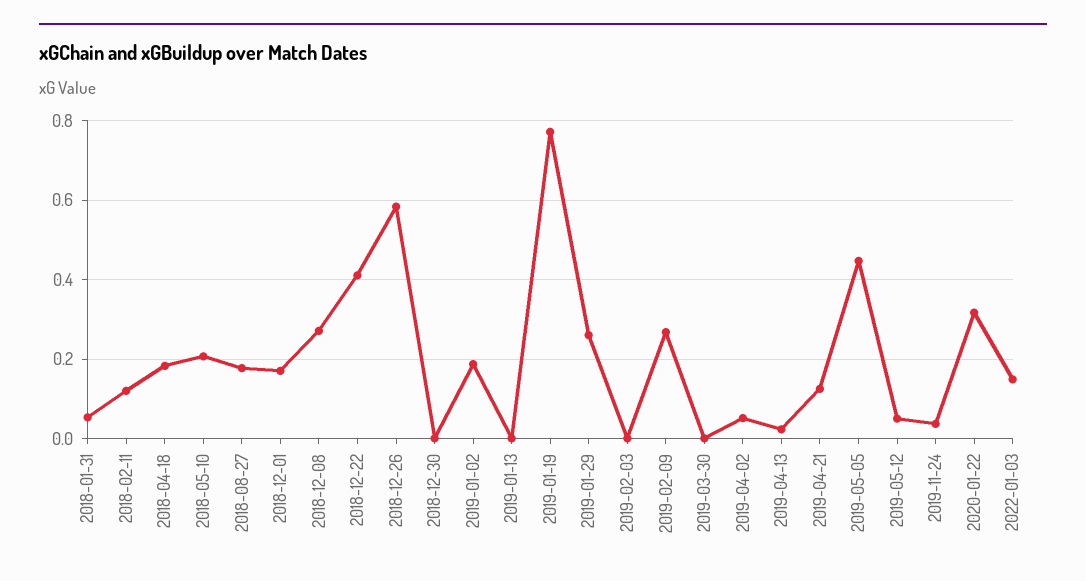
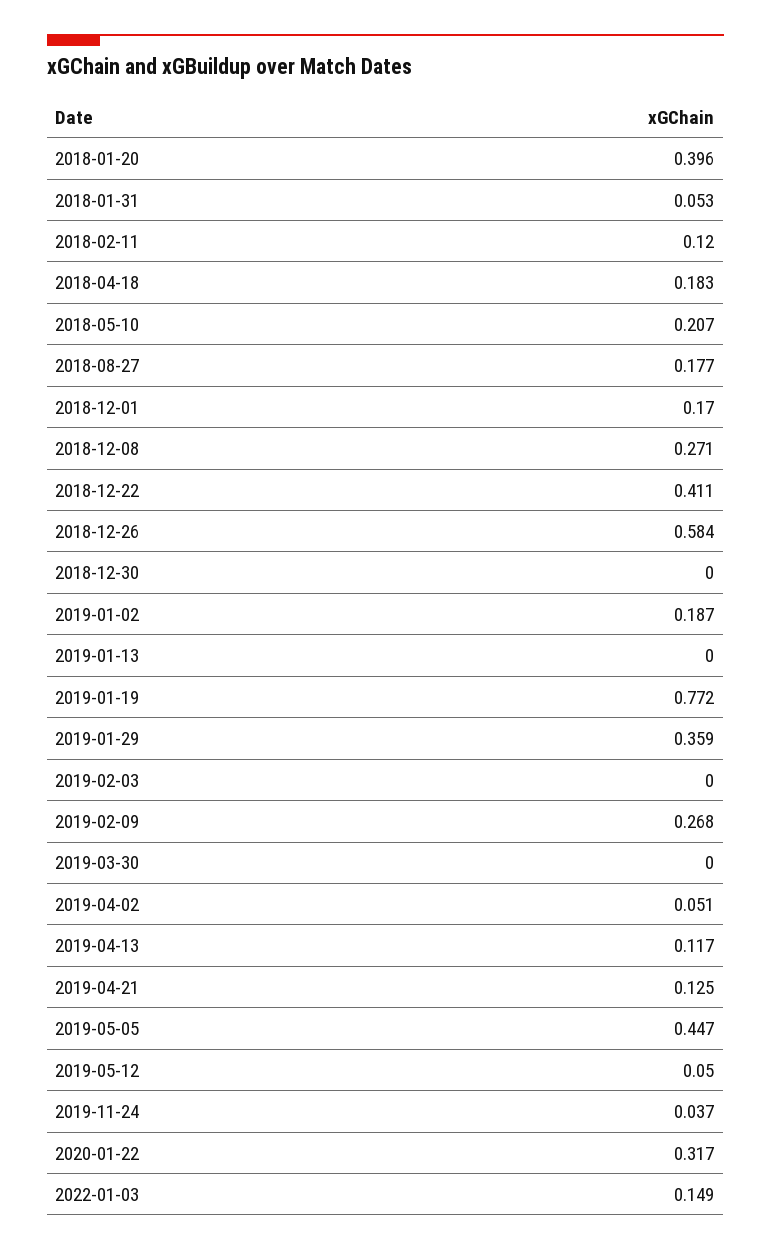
  {
    "2018-01-31": 0.053,
    "2018-02-11": 0.12,
    "2018-04-18": 0.183,
    "2018-05-10": 0.207,
    "2018-08-27": 0.177,
    "2018-12-01": 0.17,
    "2018-12-08": 0.271,
    "2018-12-22": 0.411,
    "2018-12-26": 0.584,
    "2018-12-30": 0,
    "2019-01-02": 0.187,
    "2019-01-13": 0,
    "2019-01-19": 0.772,
-   "2019-01-29": 0.26,
+   "2019-01-29": 0.359,
    "2019-02-03": 0,
    "2019-02-09": 0.268,
    "2019-03-30": 0,
    "2019-04-02": 0.051,
-   "2019-04-13": 0.02,
+   "2019-04-13": 0.117,
    "2019-04-21": 0.125,
    "2019-05-05": 0.447,
    "2019-05-12": 0.05,
    "2019-11-24": 0.037,
    "2020-01-22": 0.317,
-   "2022-01-03": 0.149
+   "2022-01-03": 0.149,
+   "2018-01-20": 0.396
  }

